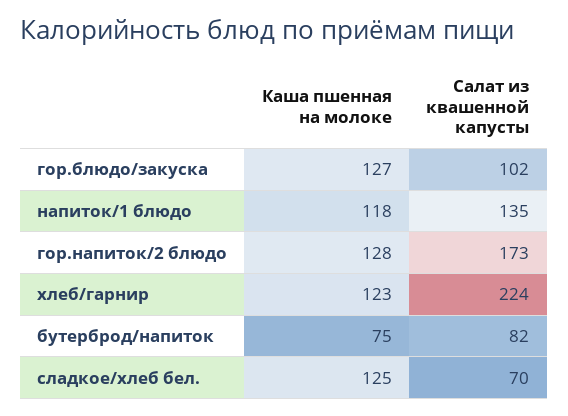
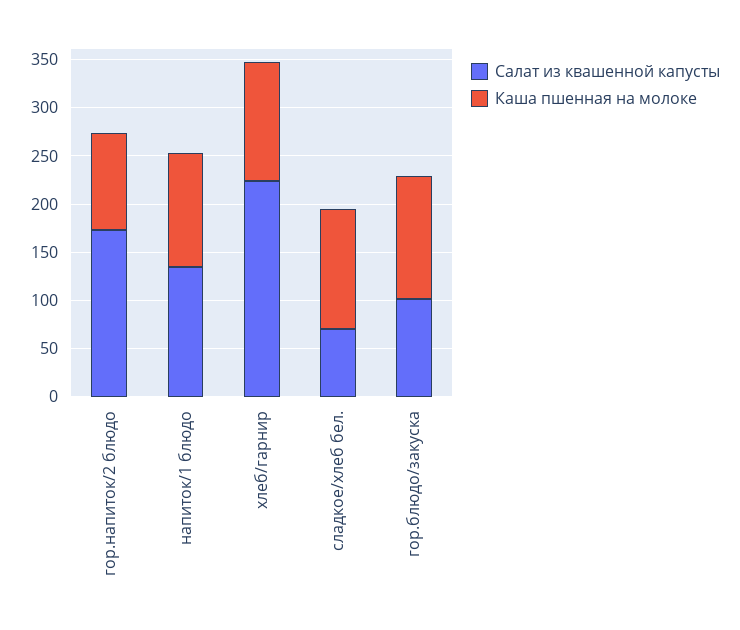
  {
    "Каша пшенная на молоке": {
      "гор.блюдо/закуска": 127,
      "напиток/1 блюдо": 118,
-     "гор.напиток/2 блюдо": 128,
+     "гор.напиток/2 блюдо": 100,
      "хлеб/гарнир": 123,
-     "бутерброд/напиток": 75,
      "сладкое/хлеб бел.": 125
    },
    "Салат из квашенной капусты": {
      "гор.блюдо/закуска": 102,
      "напиток/1 блюдо": 135,
      "гор.напиток/2 блюдо": 173,
      "хлеб/гарнир": 224,
-     "бутерброд/напиток": 82,
      "сладкое/хлеб бел.": 70
    }
  }

